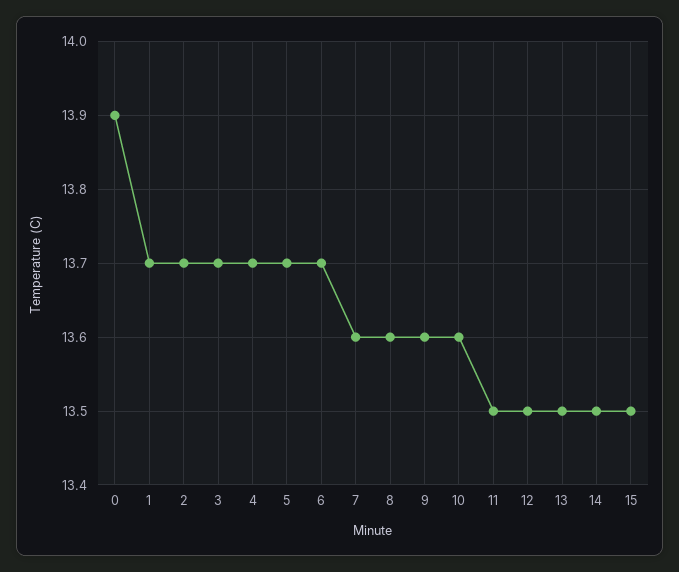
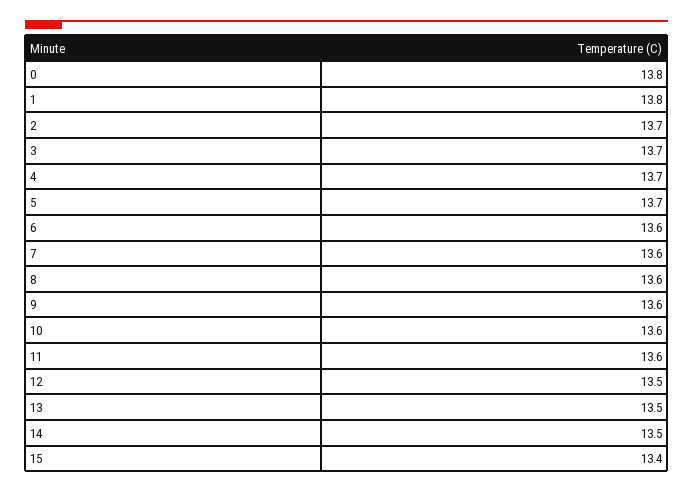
  {
-   "0": 13.9,
+   "0": 13.8,
-   "1": 13.7,
+   "1": 13.8,
    "2": 13.7,
    "3": 13.7,
    "4": 13.7,
    "5": 13.7,
-   "6": 13.7,
+   "6": 13.6,
    "7": 13.6,
    "8": 13.6,
    "9": 13.6,
    "10": 13.6,
-   "11": 13.5,
+   "11": 13.6,
    "12": 13.5,
    "13": 13.5,
    "14": 13.5,
-   "15": 13.5
+   "15": 13.4
  }

